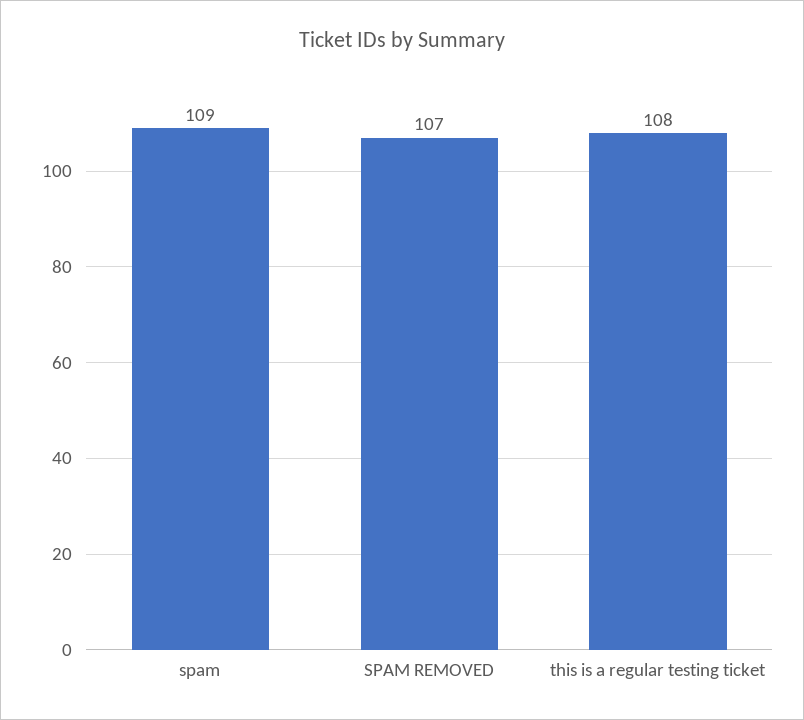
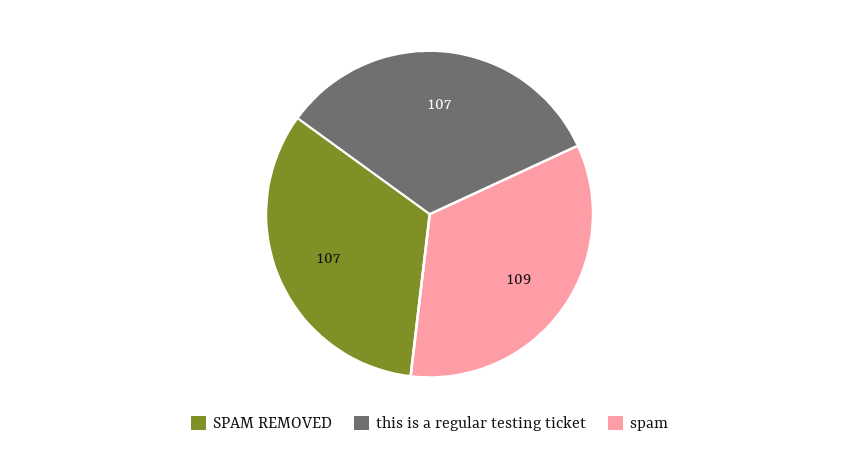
  {
    "spam": 109,
    "SPAM REMOVED": 107,
-   "this is a regular testing ticket": 108
+   "this is a regular testing ticket": 107
  }

